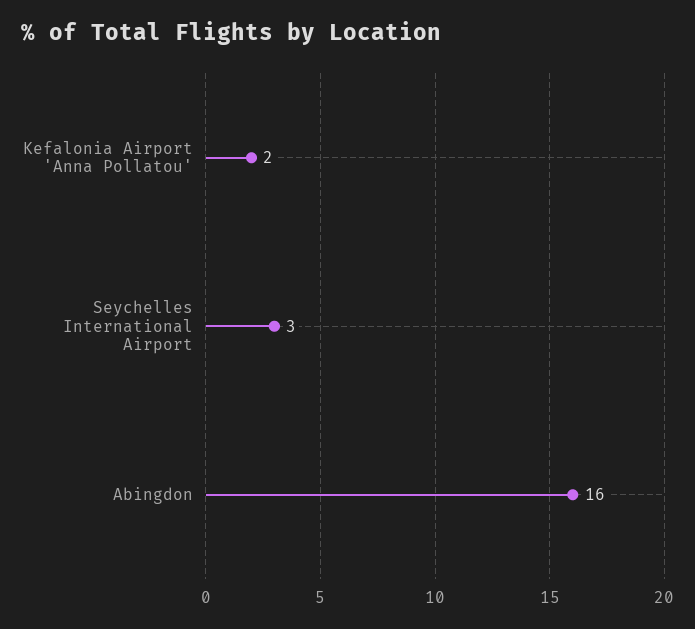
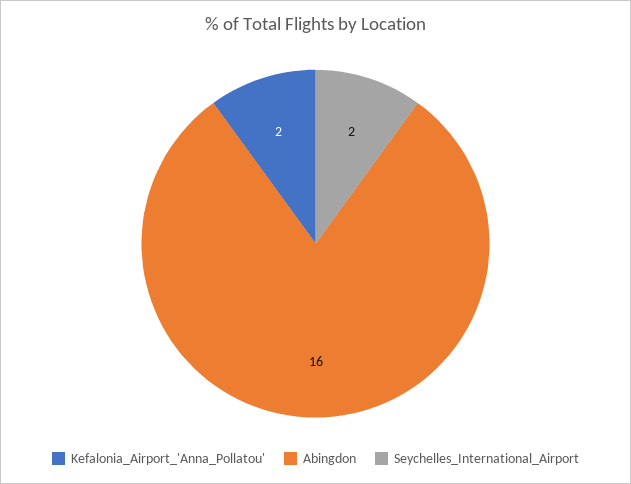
  {
    "Kefalonia Airport 'Anna Pollatou'": 2,
-   "Seychelles International Airport": 3,
+   "Seychelles International Airport": 2,
    "Abingdon": 16
  }

